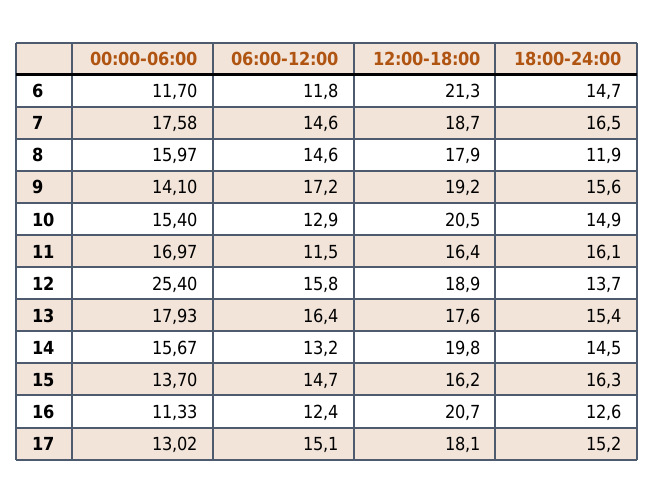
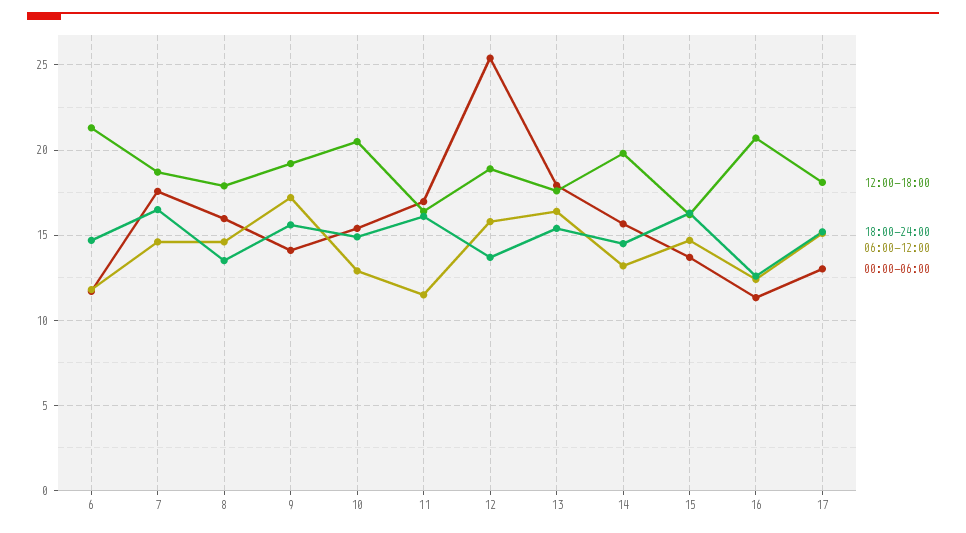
  {
    "00:00-06:00": {
      "6": 11.7,
      "7": 17.58,
      "8": 15.97,
      "9": 14.1,
      "10": 15.4,
      "11": 16.97,
      "12": 25.4,
      "13": 17.93,
      "14": 15.67,
      "15": 13.7,
      "16": 11.33,
      "17": 13.02
    },
    "06:00-12:00": {
      "6": 11.8,
      "7": 14.6,
      "8": 14.6,
      "9": 17.2,
      "10": 12.9,
      "11": 11.5,
      "12": 15.8,
      "13": 16.4,
      "14": 13.2,
      "15": 14.7,
      "16": 12.4,
      "17": 15.1
    },
    "12:00-18:00": {
      "6": 21.3,
      "7": 18.7,
      "8": 17.9,
      "9": 19.2,
      "10": 20.5,
      "11": 16.4,
      "12": 18.9,
      "13": 17.6,
      "14": 19.8,
      "15": 16.2,
      "16": 20.7,
      "17": 18.1
    },
    "18:00-24:00": {
      "6": 14.7,
      "7": 16.5,
-     "8": 11.9,
+     "8": 13.5,
      "9": 15.6,
      "10": 14.9,
      "11": 16.1,
      "12": 13.7,
      "13": 15.4,
      "14": 14.5,
      "15": 16.3,
      "16": 12.6,
      "17": 15.2
    }
  }

